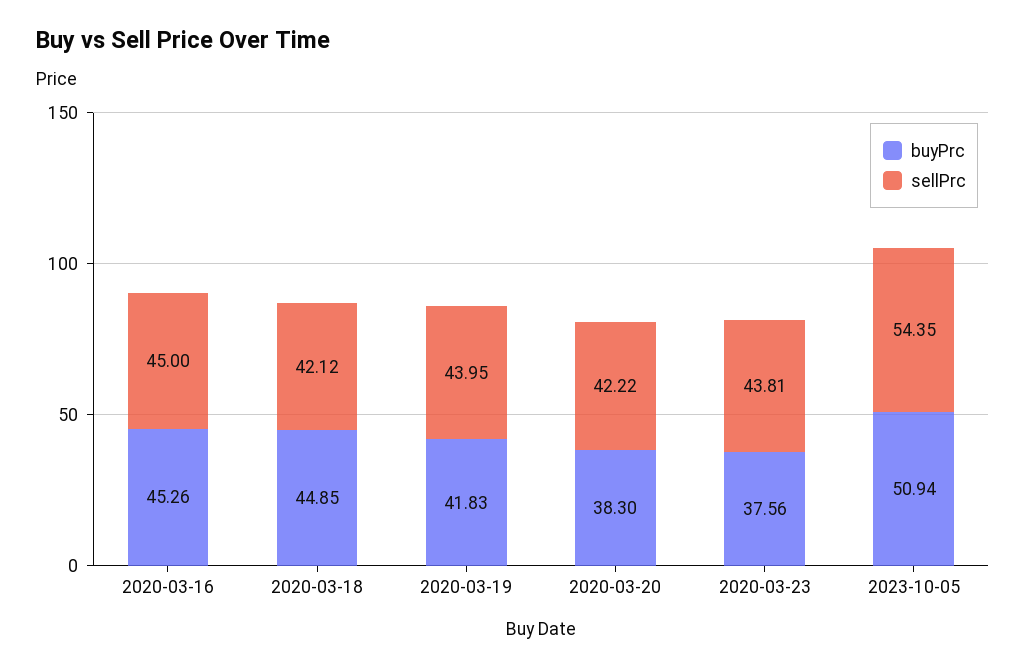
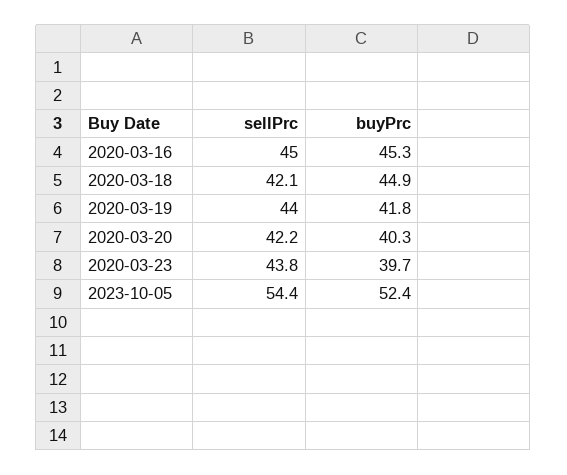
  {
    "buyPrc": {
      "2020-03-16": 45.26,
      "2020-03-18": 44.85,
      "2020-03-19": 41.83,
-     "2020-03-20": 38.3,
+     "2020-03-20": 40.3,
-     "2020-03-23": 37.56,
+     "2020-03-23": 39.7,
-     "2023-10-05": 50.94
+     "2023-10-05": 52.4
    },
    "sellPrc": {
      "2020-03-16": 45,
      "2020-03-18": 42.12,
      "2020-03-19": 43.95,
      "2020-03-20": 42.22,
      "2020-03-23": 43.81,
      "2023-10-05": 54.35
    }
  }

